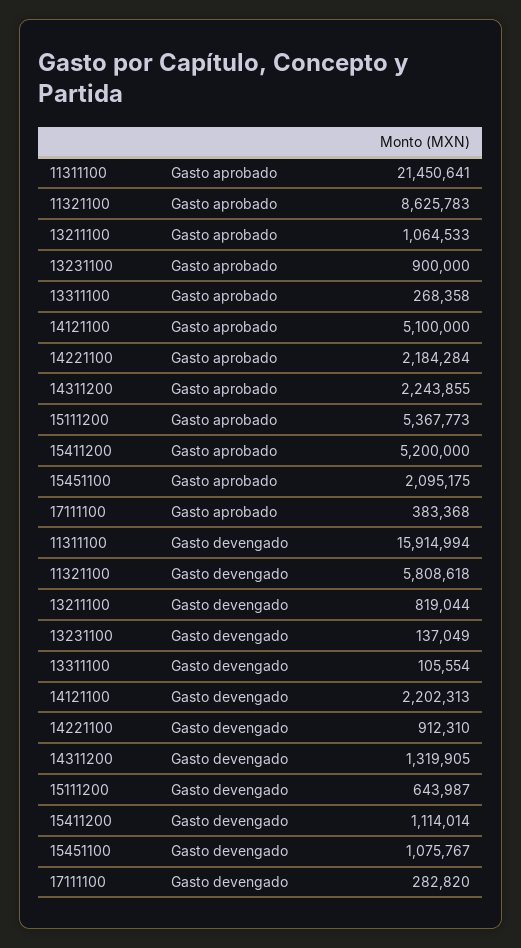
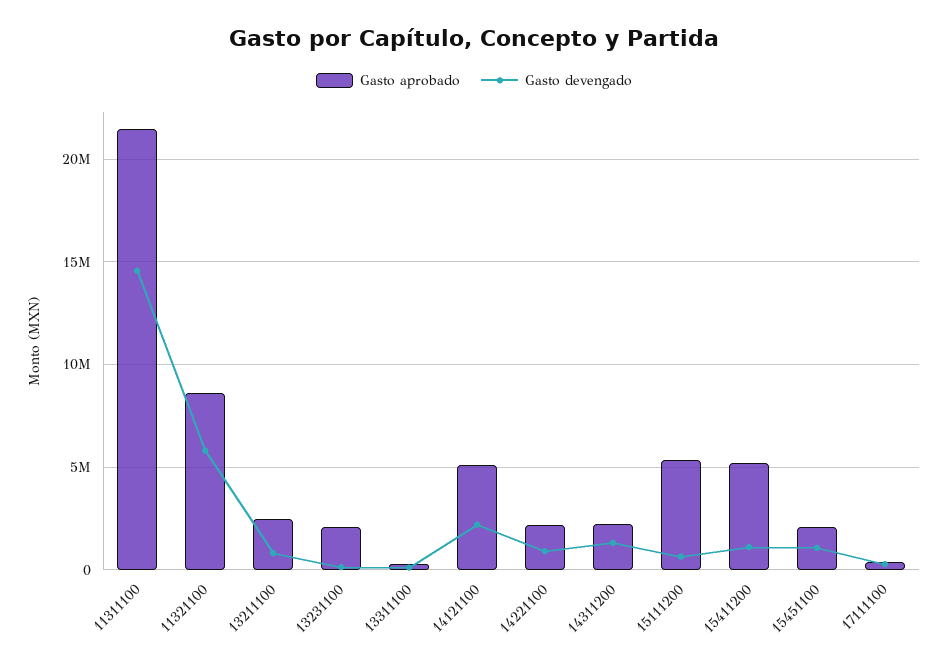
  {
    "Gasto aprobado": {
      "11311100": 21450641,
      "11321100": 8625783,
-     "13211100": 1064533,
+     "13211100": 2500000,
-     "13231100": 900000,
+     "13231100": 2000000,
      "13311100": 268358,
      "14121100": 5100000,
      "14221100": 2184284,
      "14311200": 2243855,
      "15111200": 5367773,
      "15411200": 5200000,
      "15451100": 2095175,
      "17111100": 383368
    },
    "Gasto devengado": {
-     "11311100": 15914994,
+     "11311100": 14500000,
      "11321100": 5808618,
      "13211100": 819044,
      "13231100": 137049,
      "13311100": 105554,
      "14121100": 2202313,
      "14221100": 912310,
      "14311200": 1319905,
      "15111200": 643987,
      "15411200": 1114014,
      "15451100": 1075767,
      "17111100": 282820
    }
  }

